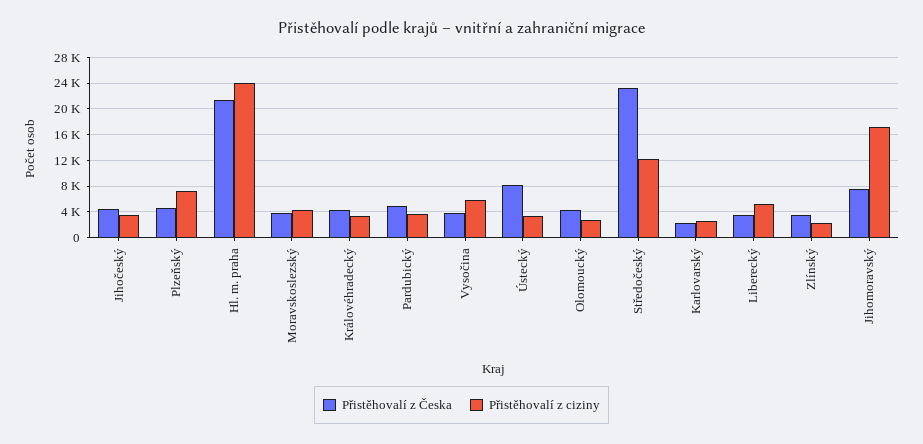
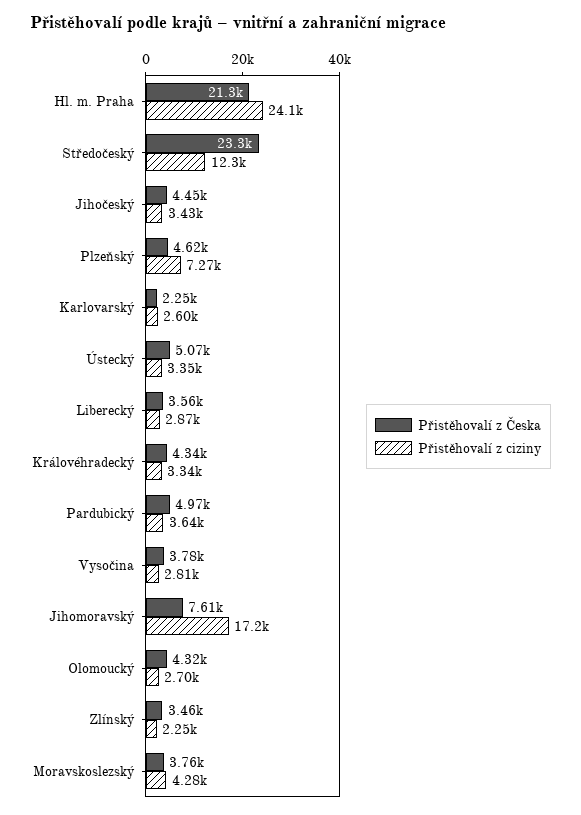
  {
    "Přistěhovalí z Česka": {
      "Jihočeský": 4450,
      "Plzeňský": 4620,
      "Hl. m. praha": 21300,
      "Moravskoslezský": 3760,
      "Královéhradecký": 4340,
      "Pardubický": 4970,
      "Vysočina": 3780,
-     "Ústecký": 8000,
+     "Ústecký": 5070,
      "Olomoucký": 4320,
      "Středočeský": 23300,
      "Karlovarský": 2250,
      "Liberecký": 3560,
      "Zlínský": 3460,
      "Jihomoravský": 7610
    },
    "Přistěhovalí z ciziny": {
      "Jihočeský": 3430,
      "Plzeňský": 7270,
      "Hl. m. praha": 24100,
      "Moravskoslezský": 4280,
      "Královéhradecký": 3340,
      "Pardubický": 3640,
-     "Vysočina": 6000,
+     "Vysočina": 2810,
      "Ústecký": 3350,
      "Olomoucký": 2700,
      "Středočeský": 12300,
      "Karlovarský": 2600,
-     "Liberecký": 5000,
+     "Liberecký": 2870,
      "Zlínský": 2250,
      "Jihomoravský": 17200
    }
  }

